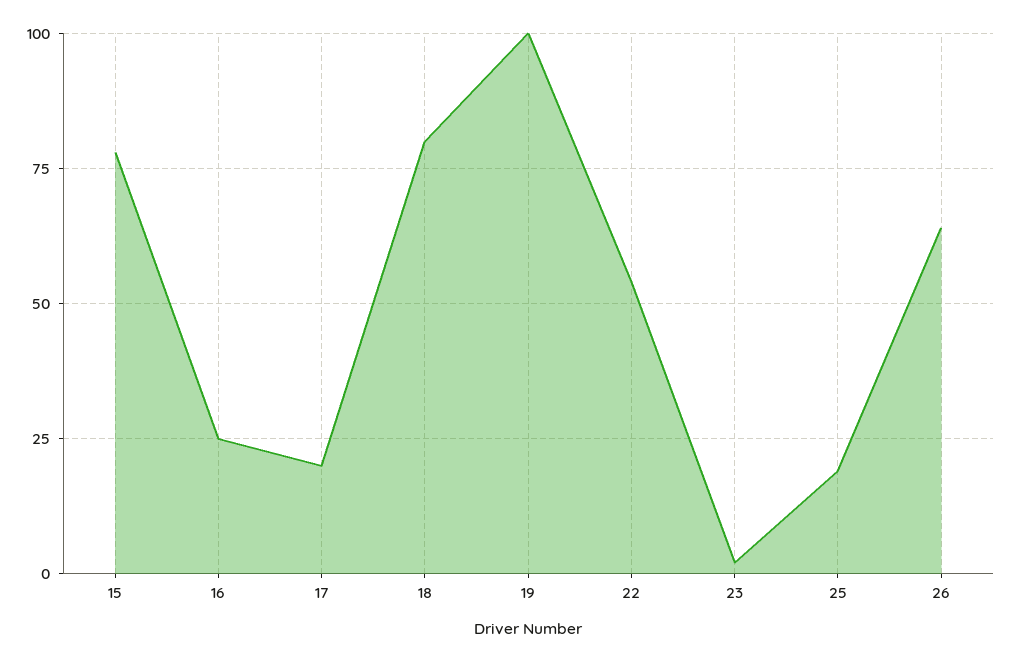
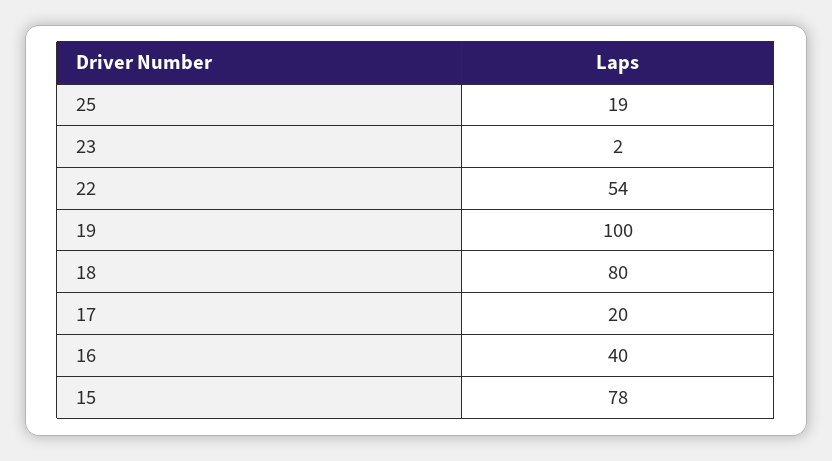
  {
    "15": 78,
-   "16": 25,
+   "16": 40,
    "17": 20,
    "18": 80,
    "19": 100,
    "22": 54,
    "23": 2,
-   "25": 19,
+   "25": 19
-   "26": 65
  }

